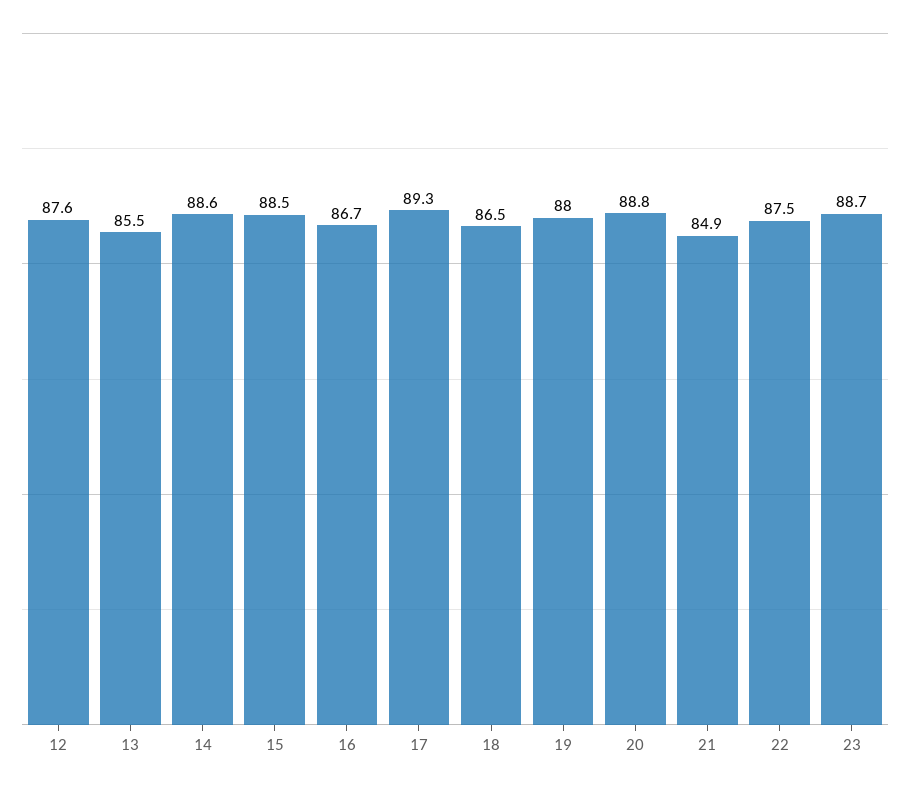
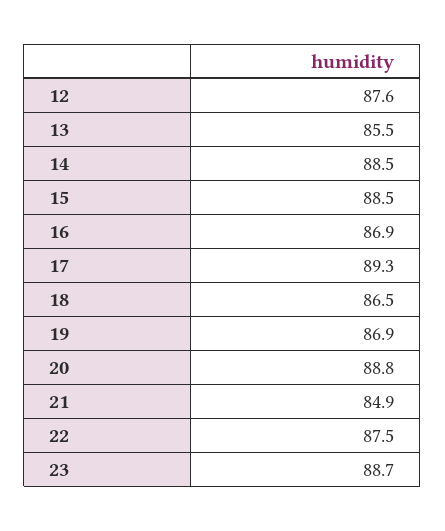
  {
    "12": 87.6,
    "13": 85.5,
-   "14": 88.6,
+   "14": 88.5,
    "15": 88.5,
-   "16": 86.7,
+   "16": 86.9,
    "17": 89.3,
    "18": 86.5,
-   "19": 88,
+   "19": 86.9,
    "20": 88.8,
    "21": 84.9,
    "22": 87.5,
    "23": 88.7
  }

